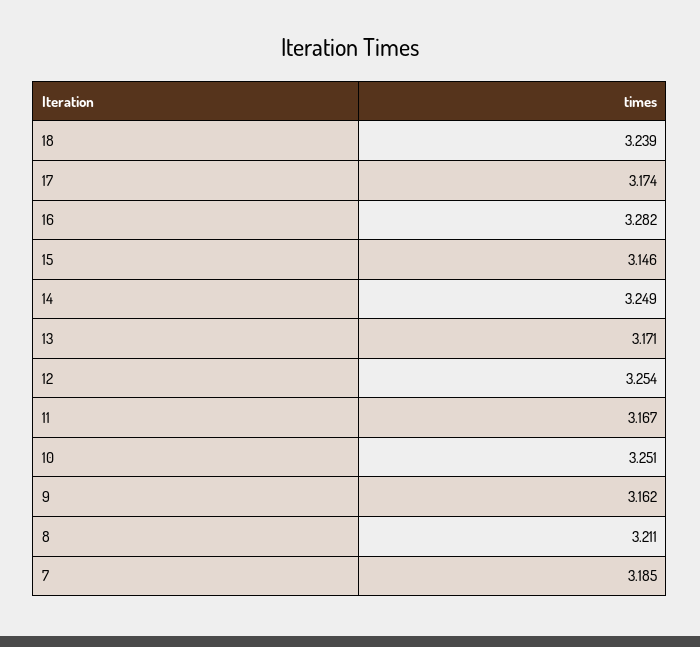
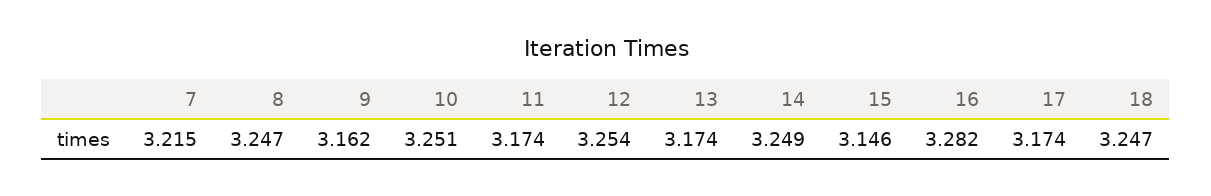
  {
-   "18": 3.239,
+   "18": 3.247,
    "17": 3.174,
    "16": 3.282,
    "15": 3.146,
    "14": 3.249,
-   "13": 3.171,
+   "13": 3.174,
    "12": 3.254,
-   "11": 3.167,
+   "11": 3.174,
    "10": 3.251,
    "9": 3.162,
-   "8": 3.211,
+   "8": 3.247,
-   "7": 3.185
+   "7": 3.215
  }

